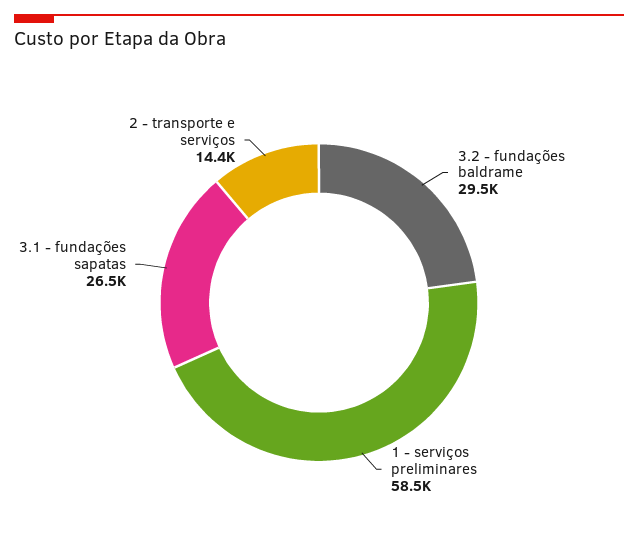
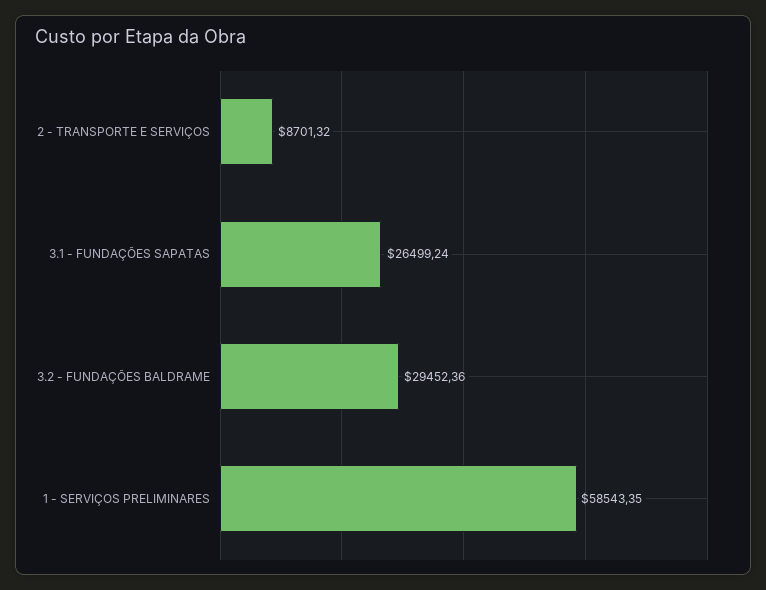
  {
    "3.2 - fundações baldrame": 29452.36,
    "1 - serviços preliminares": 58543.35,
    "3.1 - fundações sapatas": 26499.24,
-   "2 - transporte e serviços": 14400
+   "2 - transporte e serviços": 8701.32
  }

